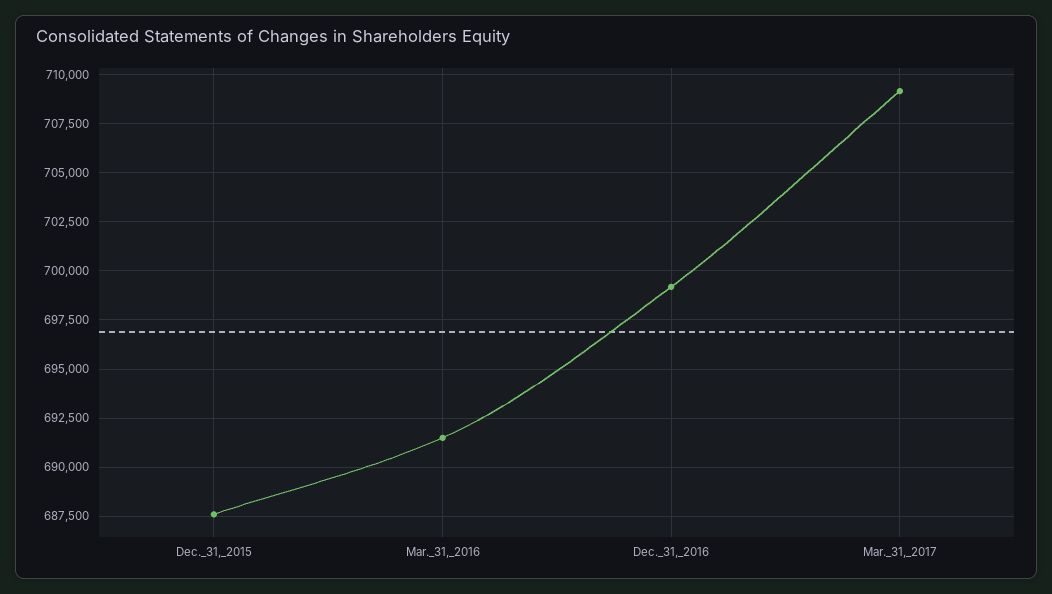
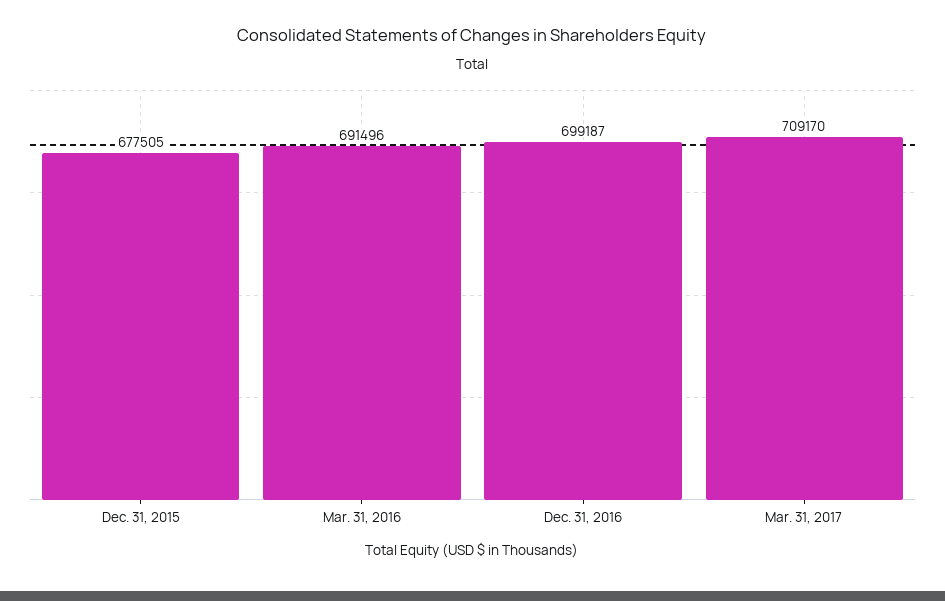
  {
-   "Dec._31,_2015": 687500,
+   "Dec._31,_2015": 677505,
    "Mar._31,_2016": 691496,
    "Dec._31,_2016": 699187,
    "Mar._31,_2017": 709170
  }

